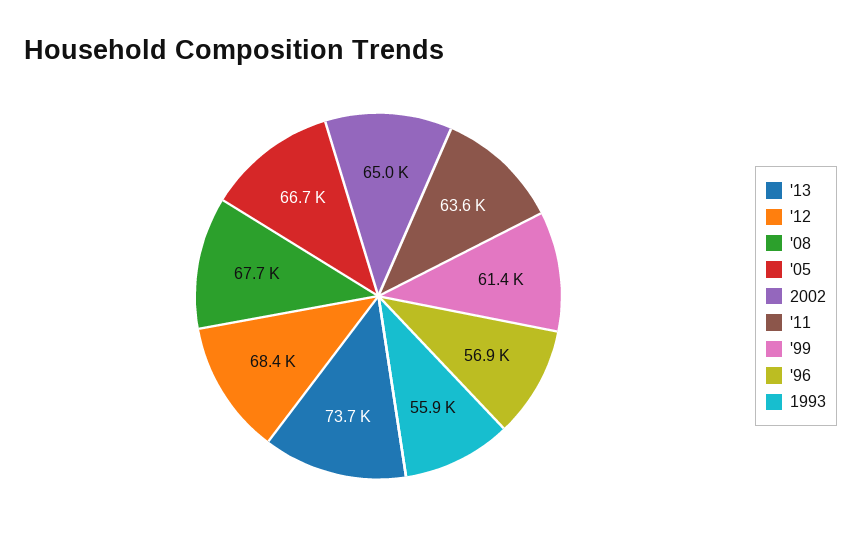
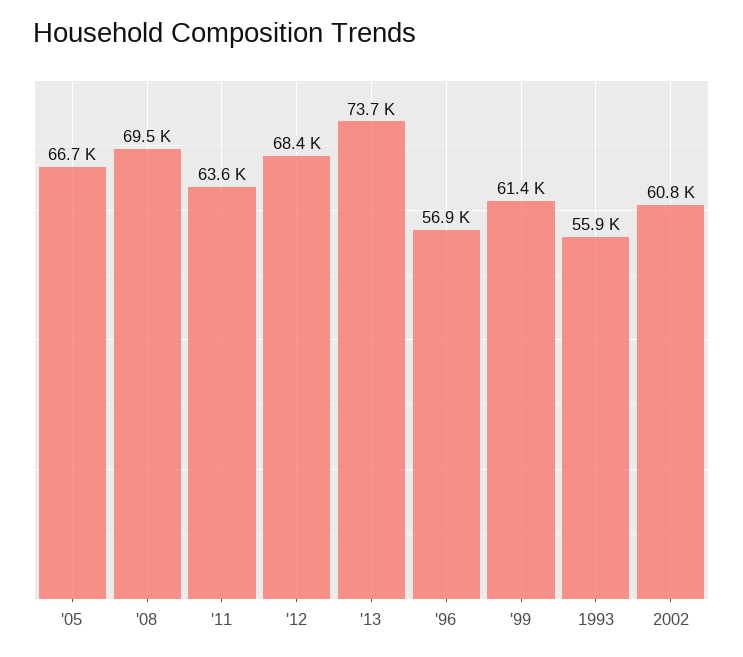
  {
    "'13": 73700,
    "'12": 68400,
-   "'08": 67700,
+   "'08": 69500,
    "'05": 66700,
-   "2002": 65000,
+   "2002": 60800,
    "'11": 63600,
    "'99": 61400,
    "'96": 56900,
    "1993": 55900
  }

